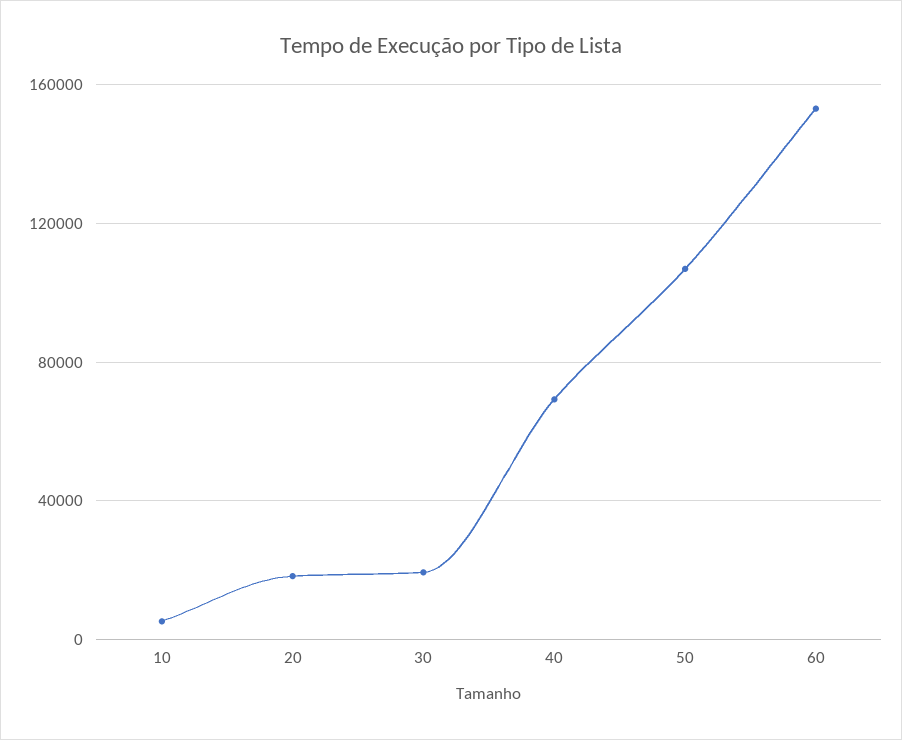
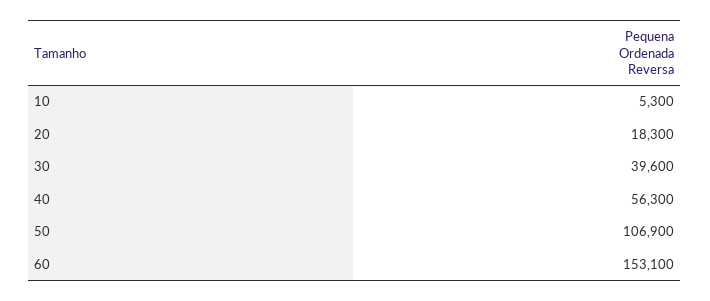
  {
    "10": 5300,
    "20": 18300,
-   "30": 20000,
+   "30": 39600,
-   "40": 70000,
+   "40": 56300,
    "50": 106900,
    "60": 153100
  }

